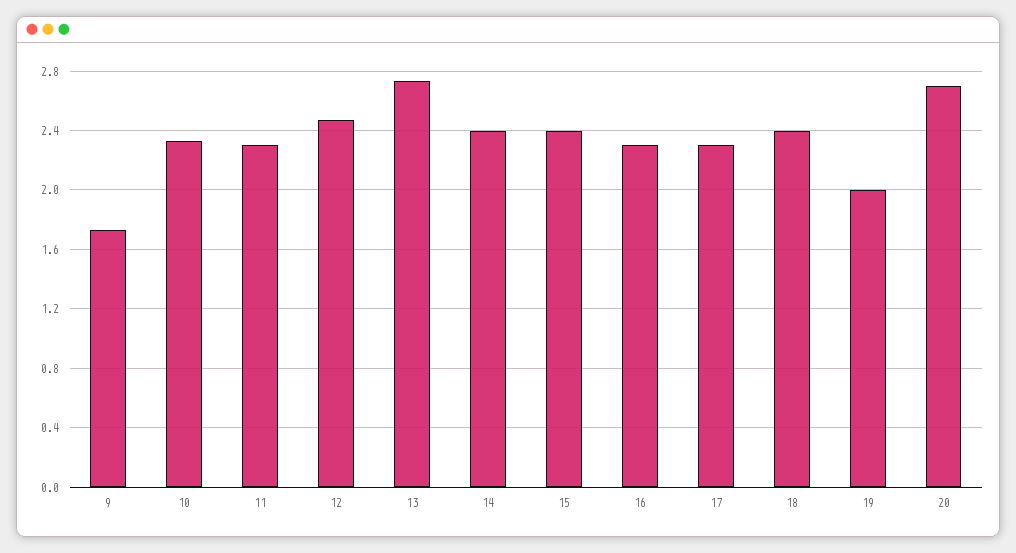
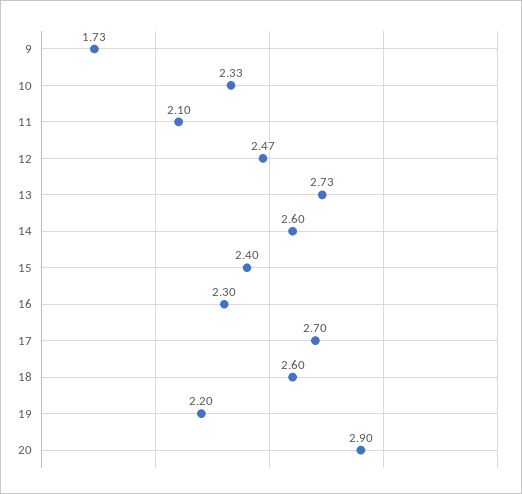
  {
    "9": 1.73,
    "10": 2.33,
-   "11": 2.3,
+   "11": 2.1,
    "12": 2.47,
    "13": 2.73,
-   "14": 2.4,
+   "14": 2.6,
    "15": 2.4,
    "16": 2.3,
-   "17": 2.3,
+   "17": 2.7,
-   "18": 2.4,
+   "18": 2.6,
-   "19": 2,
+   "19": 2.2,
-   "20": 2.7
+   "20": 2.9
  }

